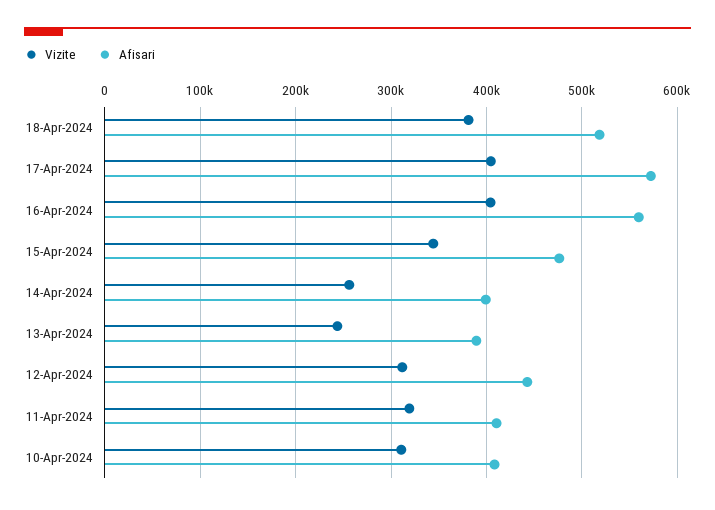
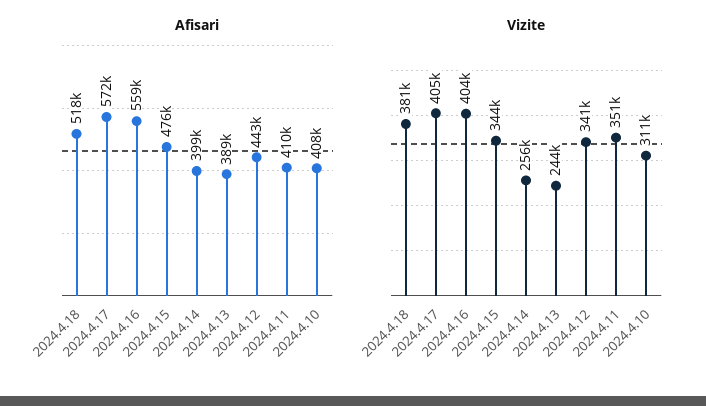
  {
    "Vizite": {
      "18-Apr-2024": 381000,
      "17-Apr-2024": 405000,
      "16-Apr-2024": 404000,
      "15-Apr-2024": 344000,
      "14-Apr-2024": 256000,
      "13-Apr-2024": 244000,
-     "12-Apr-2024": 310000,
+     "12-Apr-2024": 341000,
-     "11-Apr-2024": 320000,
+     "11-Apr-2024": 351000,
      "10-Apr-2024": 311000
    },
    "Afisari": {
      "18-Apr-2024": 518000,
      "17-Apr-2024": 572000,
      "16-Apr-2024": 559000,
      "15-Apr-2024": 476000,
      "14-Apr-2024": 399000,
      "13-Apr-2024": 389000,
      "12-Apr-2024": 443000,
      "11-Apr-2024": 410000,
      "10-Apr-2024": 408000
    }
  }

